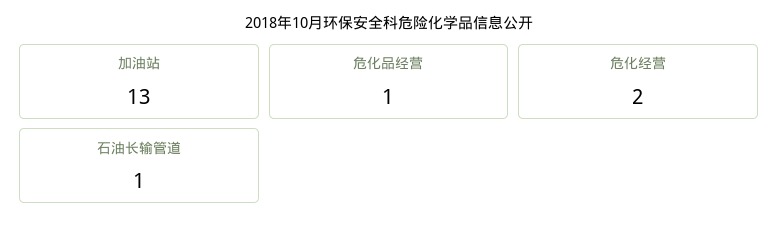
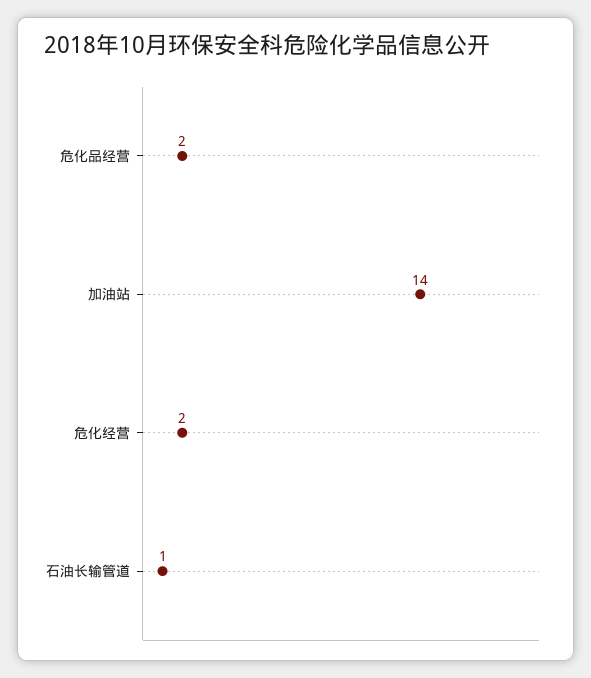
  {
-   "加油站": 13,
+   "加油站": 14,
-   "危化品经营": 1,
+   "危化品经营": 2,
    "危化经营": 2,
    "石油长输管道": 1
  }

